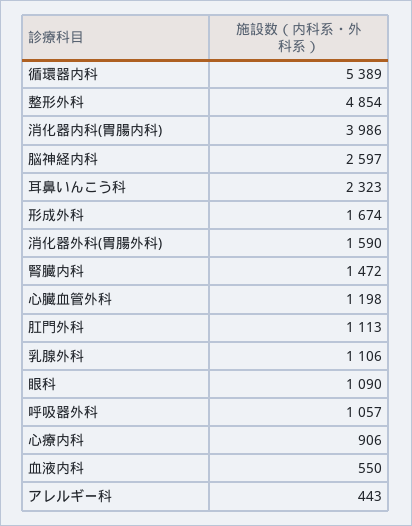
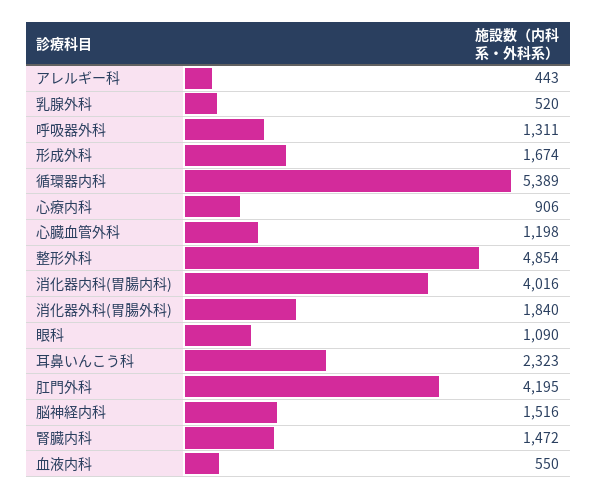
  {
    "循環器内科": 5389,
    "整形外科": 4854,
-   "消化器内科(胃腸内科)": 3986,
+   "消化器内科(胃腸内科)": 4016,
-   "脳神経内科": 2597,
+   "脳神経内科": 1516,
    "耳鼻いんこう科": 2323,
    "形成外科": 1674,
-   "消化器外科(胃腸外科)": 1590,
+   "消化器外科(胃腸外科)": 1840,
    "腎臓内科": 1472,
    "心臓血管外科": 1198,
-   "肛門外科": 1113,
+   "肛門外科": 4195,
-   "乳腺外科": 1106,
+   "乳腺外科": 520,
    "眼科": 1090,
-   "呼吸器外科": 1057,
+   "呼吸器外科": 1311,
    "心療内科": 906,
    "血液内科": 550,
    "アレルギー科": 443
  }

